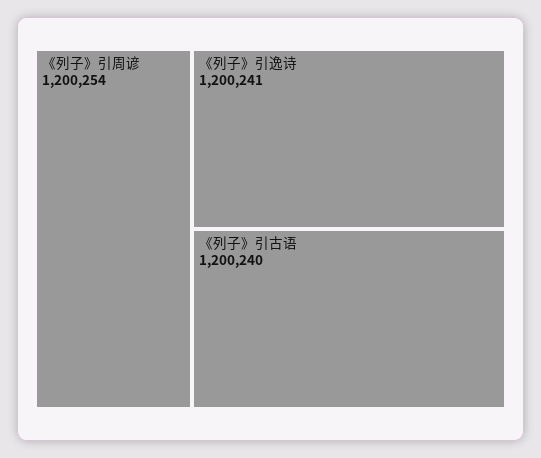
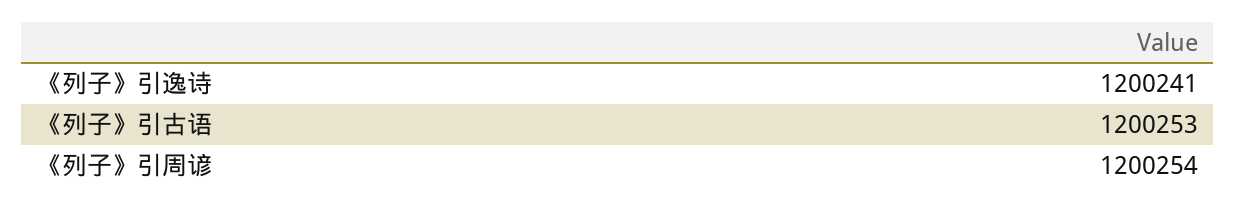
  {
    "《列子》引周谚": 1200254,
    "《列子》引逸诗": 1200241,
-   "《列子》引古语": 1200240
+   "《列子》引古语": 1200253
  }

